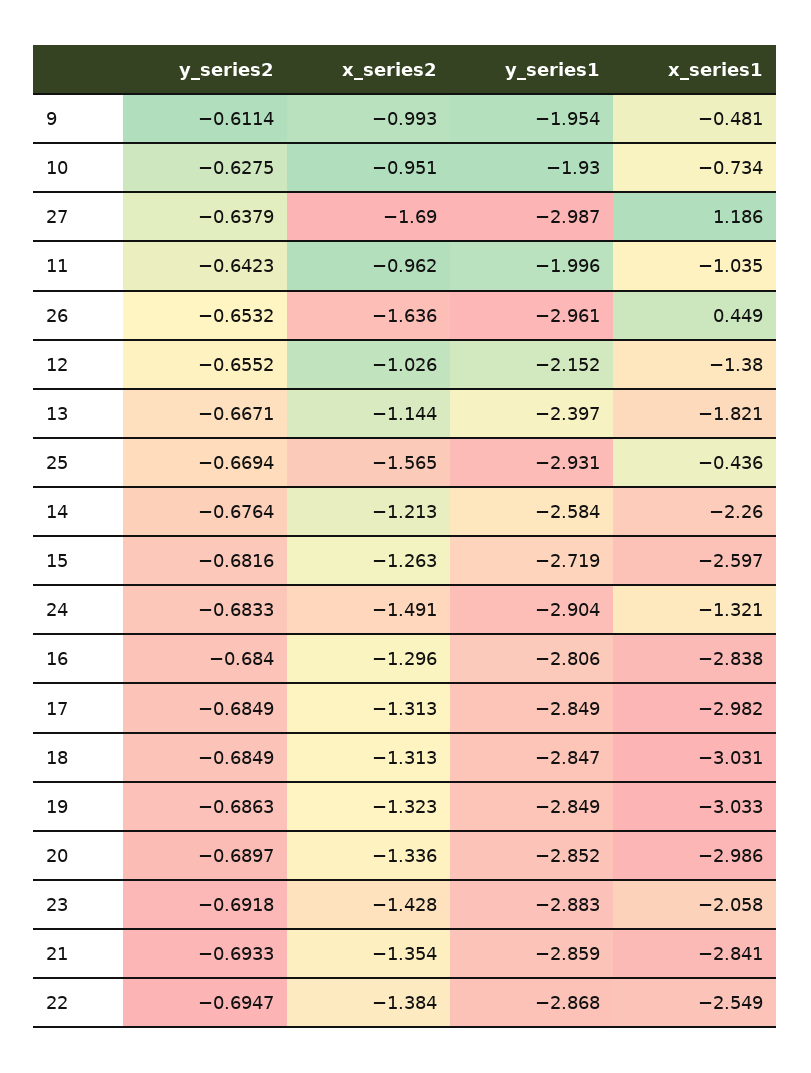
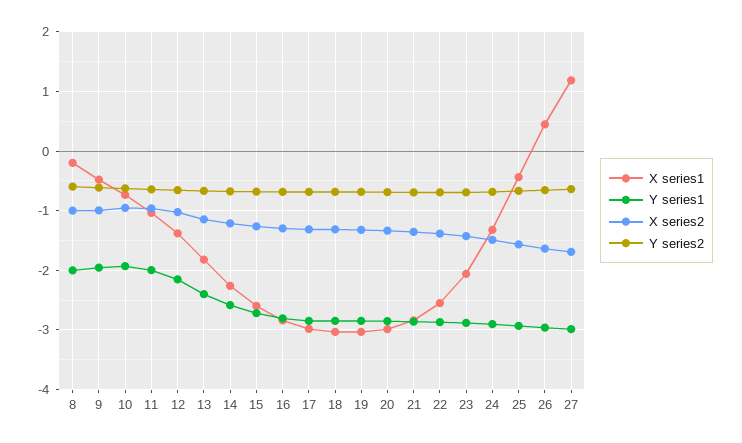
  {
    "y_series2": {
      "9": -0.6114,
      "10": -0.6275,
      "27": -0.6379,
      "11": -0.6423,
      "26": -0.6532,
      "12": -0.6552,
      "13": -0.6671,
      "25": -0.6694,
      "14": -0.6764,
      "15": -0.6816,
      "24": -0.6833,
      "16": -0.684,
      "17": -0.6849,
      "18": -0.6849,
      "19": -0.6863,
      "20": -0.6897,
      "23": -0.6918,
      "21": -0.6933,
-     "22": -0.6947
+     "22": -0.6947,
+     "8": -0.6
    },
    "x_series2": {
      "9": -0.993,
      "10": -0.951,
      "27": -1.69,
      "11": -0.962,
      "26": -1.636,
      "12": -1.026,
      "13": -1.144,
      "25": -1.565,
      "14": -1.213,
      "15": -1.263,
      "24": -1.491,
      "16": -1.296,
      "17": -1.313,
      "18": -1.313,
      "19": -1.323,
      "20": -1.336,
      "23": -1.428,
      "21": -1.354,
-     "22": -1.384
+     "22": -1.384,
+     "8": -1
    },
    "y_series1": {
      "9": -1.954,
      "10": -1.93,
      "27": -2.987,
      "11": -1.996,
      "26": -2.961,
      "12": -2.152,
      "13": -2.397,
      "25": -2.931,
      "14": -2.584,
      "15": -2.719,
      "24": -2.904,
      "16": -2.806,
      "17": -2.849,
      "18": -2.847,
      "19": -2.849,
      "20": -2.852,
      "23": -2.883,
      "21": -2.859,
-     "22": -2.868
+     "22": -2.868,
+     "8": -2
    },
    "x_series1": {
      "9": -0.481,
      "10": -0.734,
      "27": 1.186,
      "11": -1.035,
      "26": 0.449,
      "12": -1.38,
      "13": -1.821,
      "25": -0.436,
      "14": -2.26,
      "15": -2.597,
      "24": -1.321,
      "16": -2.838,
      "17": -2.982,
      "18": -3.031,
      "19": -3.033,
      "20": -2.986,
      "23": -2.058,
      "21": -2.841,
-     "22": -2.549
+     "22": -2.549,
+     "8": -0.2
    }
  }

